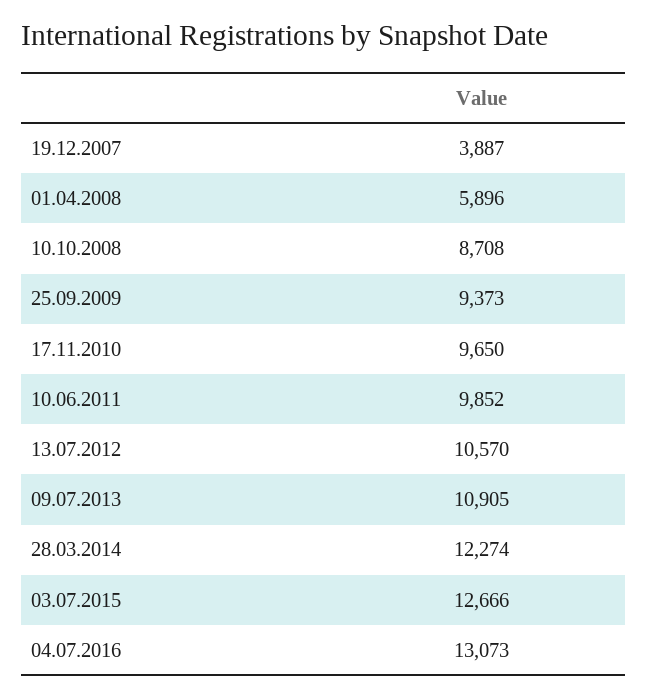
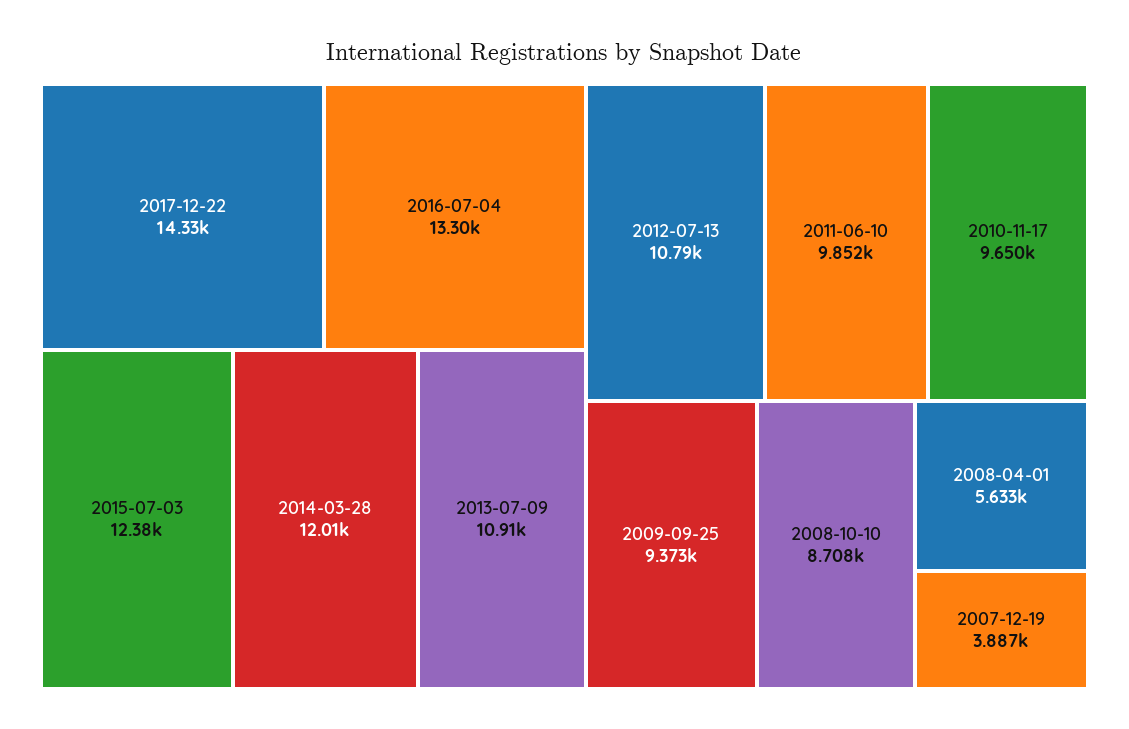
  {
    "19.12.2007": 3887,
-   "01.04.2008": 5896,
+   "01.04.2008": 5633,
    "10.10.2008": 8708,
    "25.09.2009": 9373,
    "17.11.2010": 9650,
    "10.06.2011": 9852,
-   "13.07.2012": 10570,
+   "13.07.2012": 10790,
    "09.07.2013": 10905,
-   "28.03.2014": 12274,
+   "28.03.2014": 12010,
-   "03.07.2015": 12666,
+   "03.07.2015": 12380,
-   "04.07.2016": 13073
+   "04.07.2016": 13300,
+   "2017-12-22": 14330
  }

